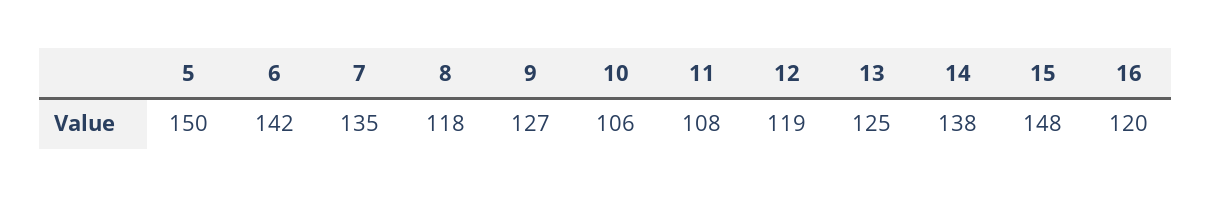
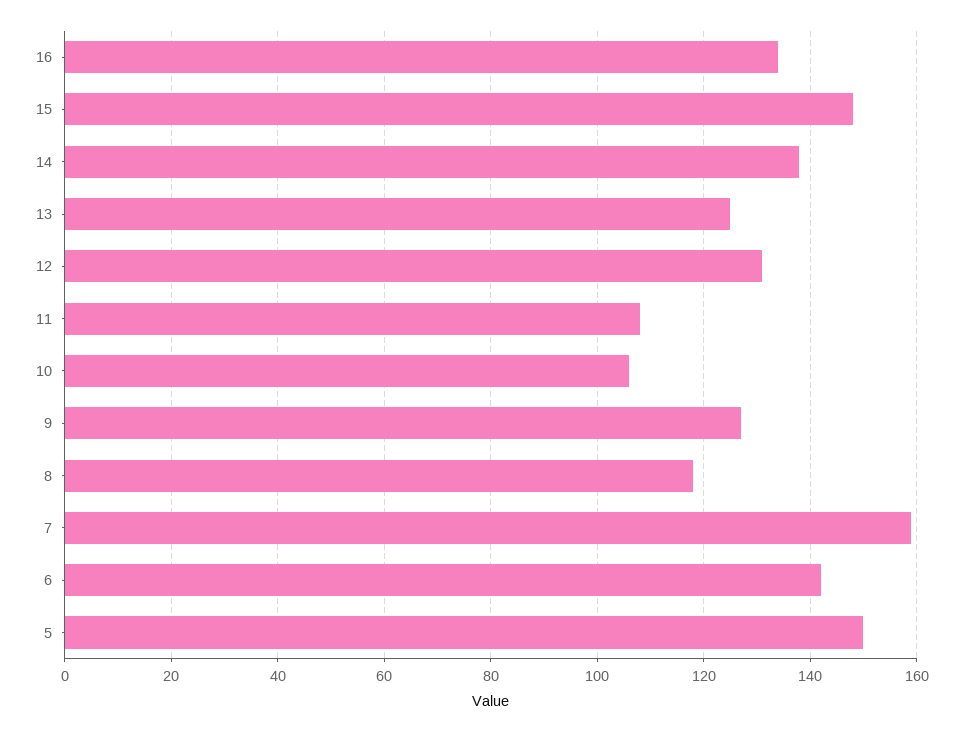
  {
    "5": 150,
    "6": 142,
-   "7": 135,
+   "7": 160,
    "8": 118,
    "9": 127,
    "10": 106,
    "11": 108,
-   "12": 119,
+   "12": 130,
    "13": 125,
    "14": 138,
    "15": 148,
-   "16": 120
+   "16": 135
  }

